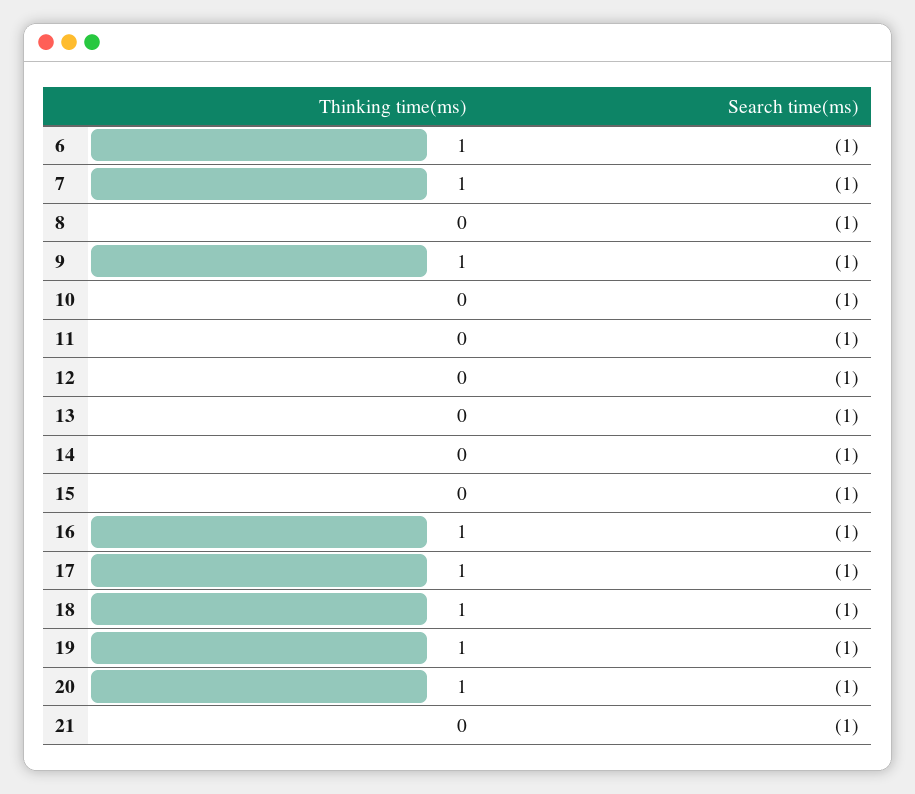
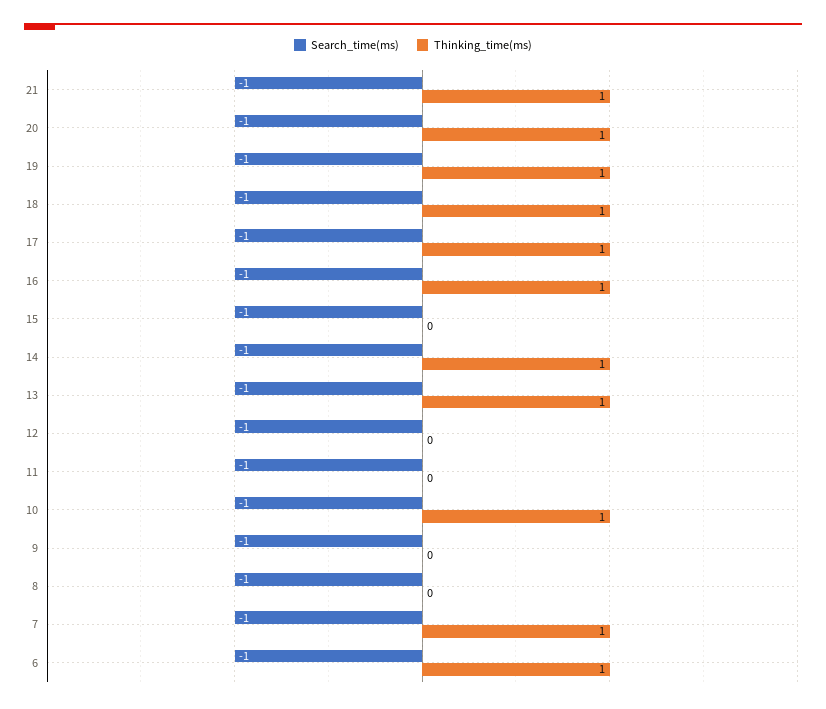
  {
    "Thinking time(ms)": {
      "6": 1,
      "7": 1,
      "8": 0,
-     "9": 1,
+     "9": 0,
-     "10": 0,
+     "10": 1,
      "11": 0,
      "12": 0,
-     "13": 0,
+     "13": 1,
-     "14": 0,
+     "14": 1,
      "15": 0,
      "16": 1,
      "17": 1,
      "18": 1,
      "19": 1,
      "20": 1,
-     "21": 0
+     "21": 1
    },
    "Search time(ms)": {
      "6": -1,
      "7": -1,
      "8": -1,
      "9": -1,
      "10": -1,
      "11": -1,
      "12": -1,
      "13": -1,
      "14": -1,
      "15": -1,
      "16": -1,
      "17": -1,
      "18": -1,
      "19": -1,
      "20": -1,
      "21": -1
    }
  }

